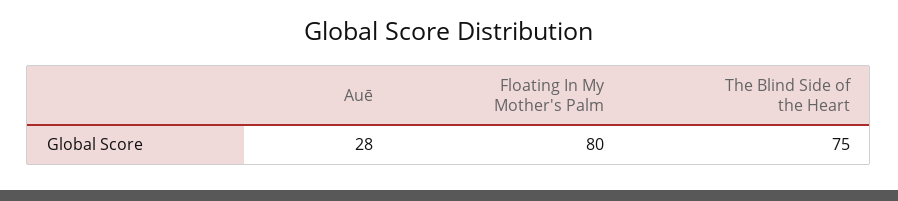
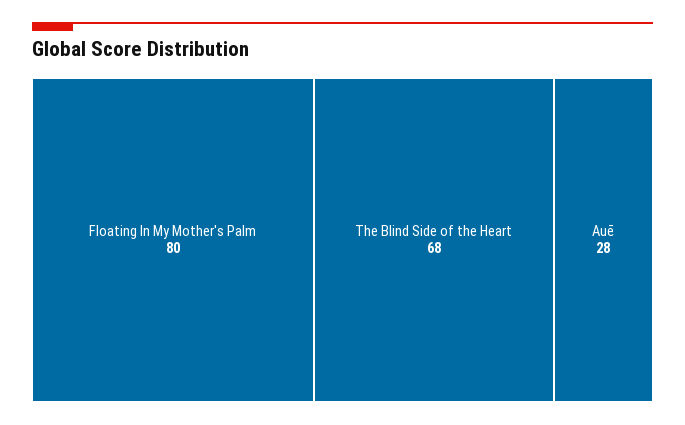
  {
    "Auē": 28,
    "Floating In My Mother's Palm": 80,
-   "The Blind Side of the Heart": 75
+   "The Blind Side of the Heart": 68
  }

